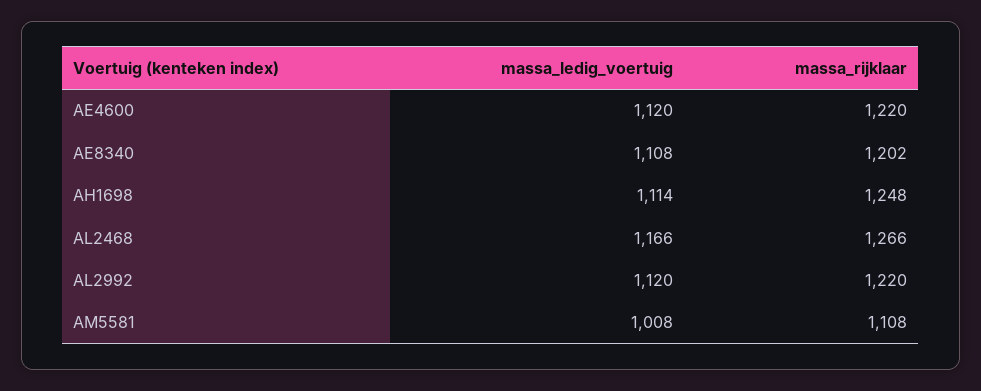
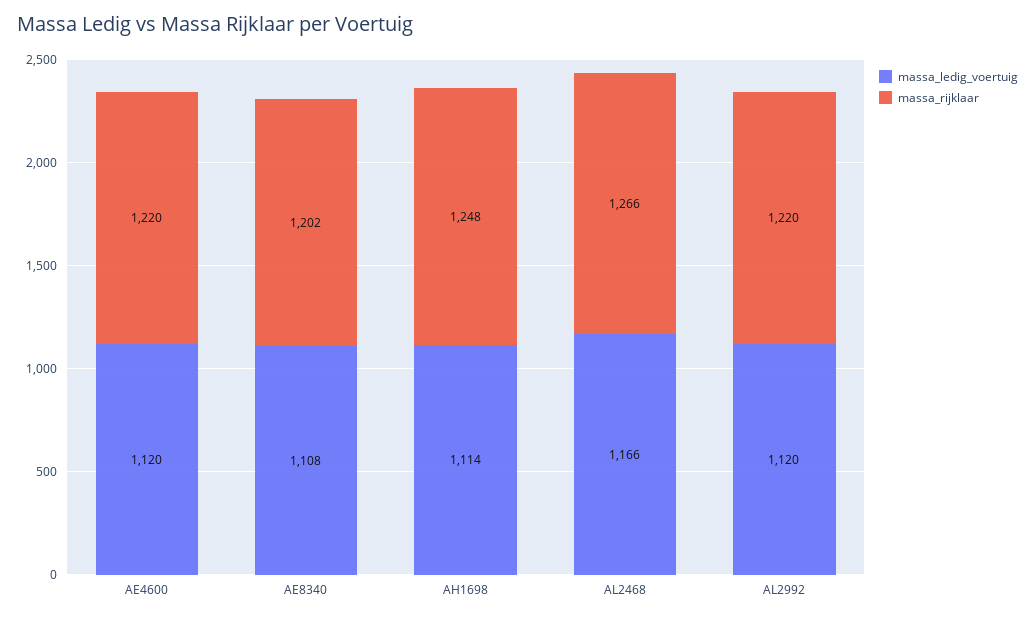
  {
    "massa_ledig_voertuig": {
      "AE4600": 1120,
      "AE8340": 1108,
      "AH1698": 1114,
      "AL2468": 1166,
-     "AL2992": 1120,
+     "AL2992": 1120
-     "AM5581": 1008
    },
    "massa_rijklaar": {
      "AE4600": 1220,
      "AE8340": 1202,
      "AH1698": 1248,
      "AL2468": 1266,
-     "AL2992": 1220,
+     "AL2992": 1220
-     "AM5581": 1108
    }
  }

